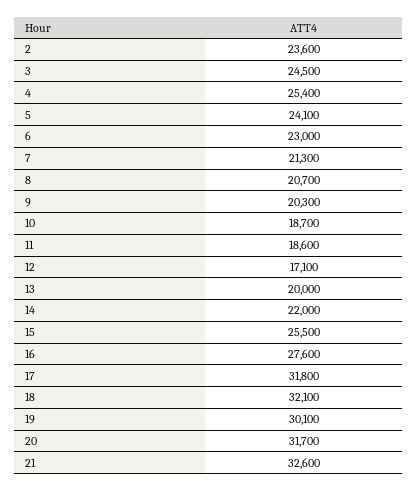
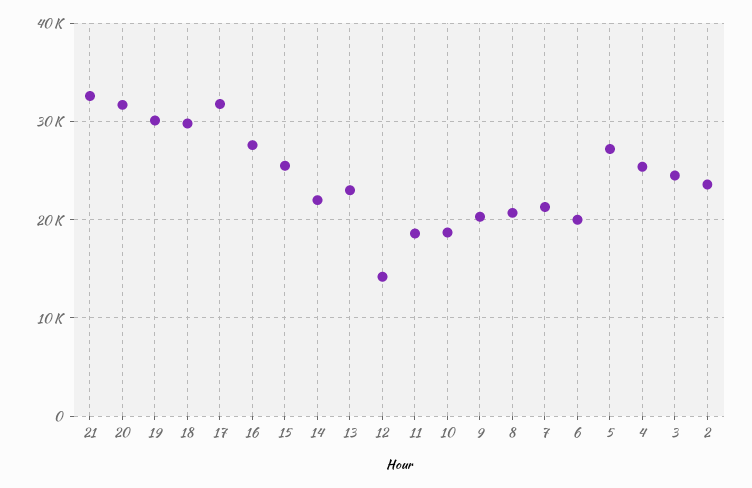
  {
    "2": 23600,
    "3": 24500,
    "4": 25400,
-   "5": 24100,
+   "5": 27000,
-   "6": 23000,
+   "6": 20000,
    "7": 21300,
    "8": 20700,
    "9": 20300,
    "10": 18700,
    "11": 18600,
-   "12": 17100,
+   "12": 14000,
-   "13": 20000,
+   "13": 23000,
    "14": 22000,
    "15": 25500,
    "16": 27600,
    "17": 31800,
-   "18": 32100,
+   "18": 30000,
    "19": 30100,
    "20": 31700,
    "21": 32600
  }

